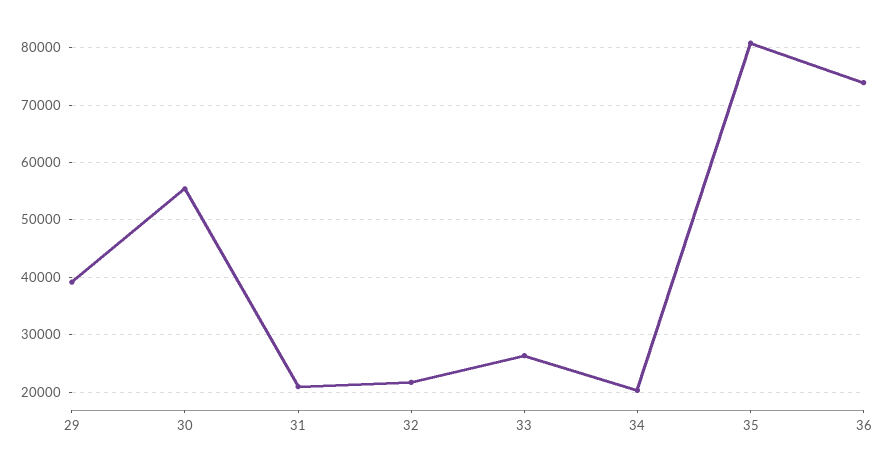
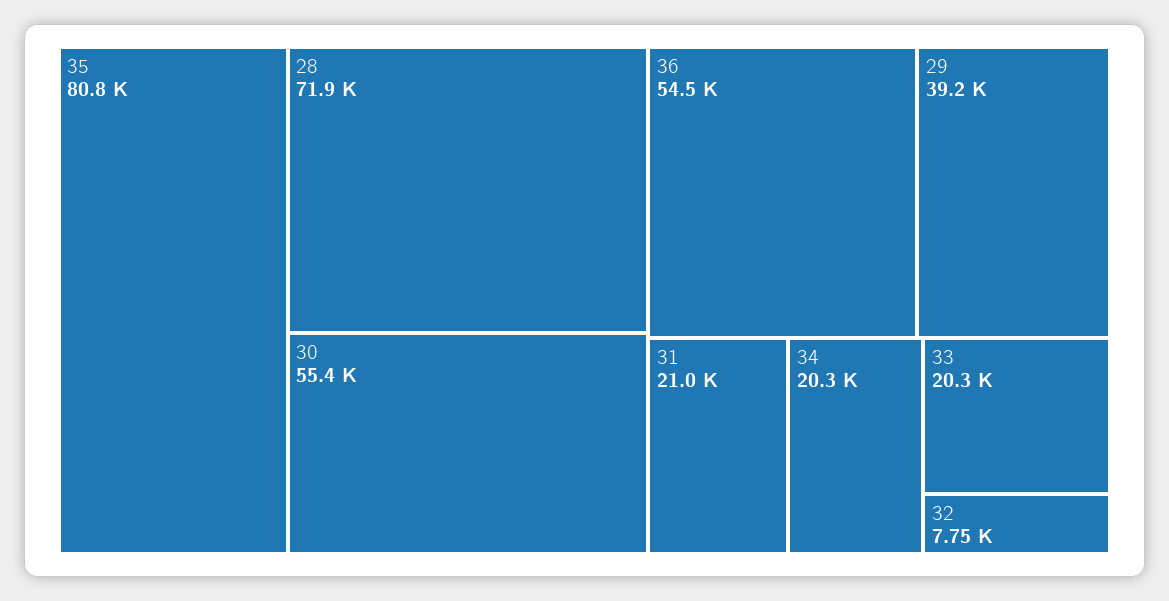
  {
    "29": 39200,
    "30": 55400,
    "31": 21000,
-   "32": 22000,
+   "32": 7750,
-   "33": 26000,
+   "33": 20300,
    "34": 20300,
    "35": 80800,
-   "36": 74000
+   "36": 54500,
+   "28": 71900
  }

